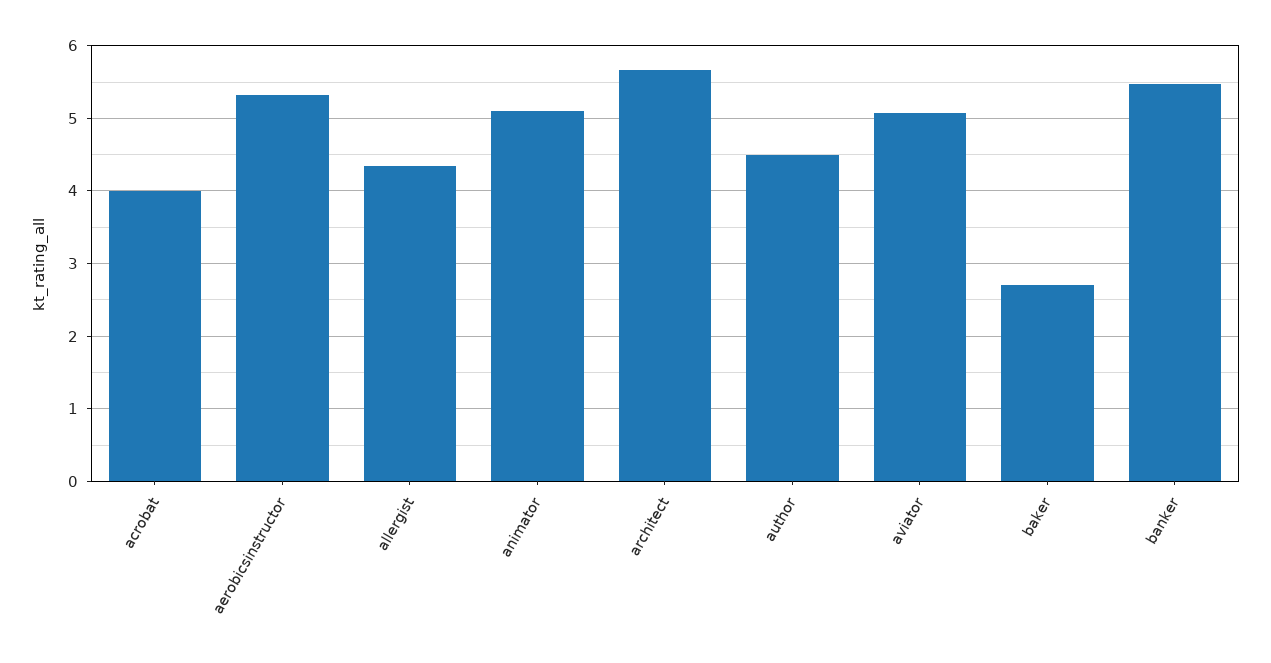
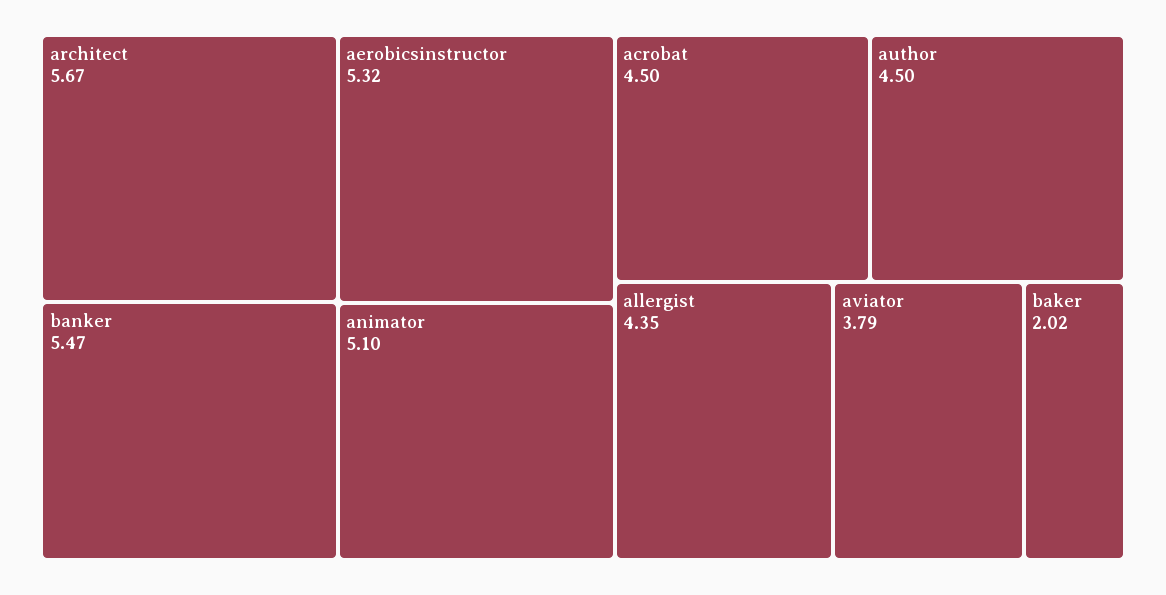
  {
-   "acrobat": 4,
+   "acrobat": 4.5,
    "aerobicsinstructor": 5.32,
    "allergist": 4.35,
    "animator": 5.1,
    "architect": 5.67,
    "author": 4.5,
-   "aviator": 5.1,
+   "aviator": 3.79,
-   "baker": 2.7,
+   "baker": 2.02,
    "banker": 5.47
  }

